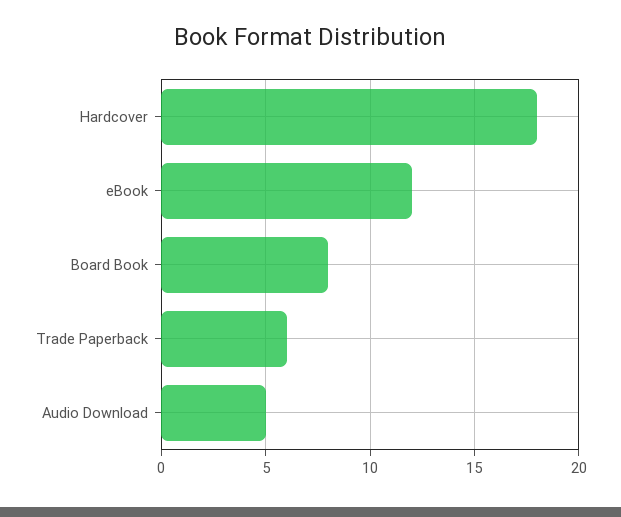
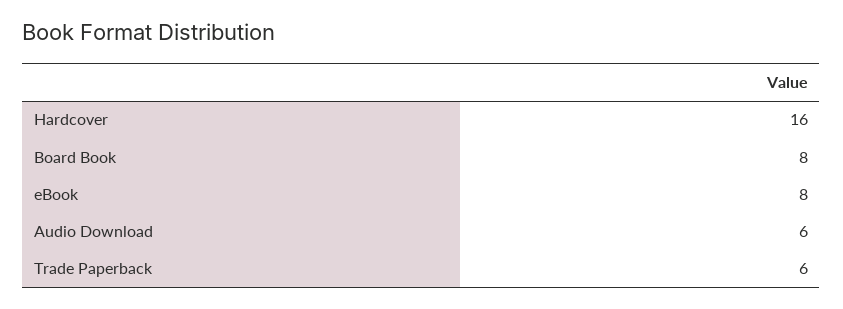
  {
-   "Hardcover": 18,
+   "Hardcover": 16,
-   "eBook": 12,
+   "eBook": 8,
    "Board Book": 8,
    "Trade Paperback": 6,
-   "Audio Download": 5
+   "Audio Download": 6
  }

